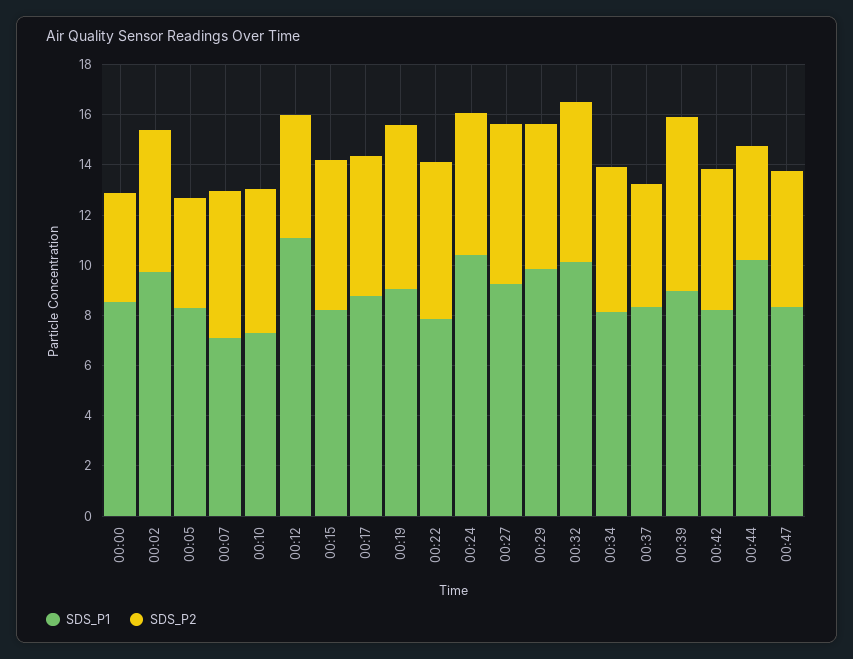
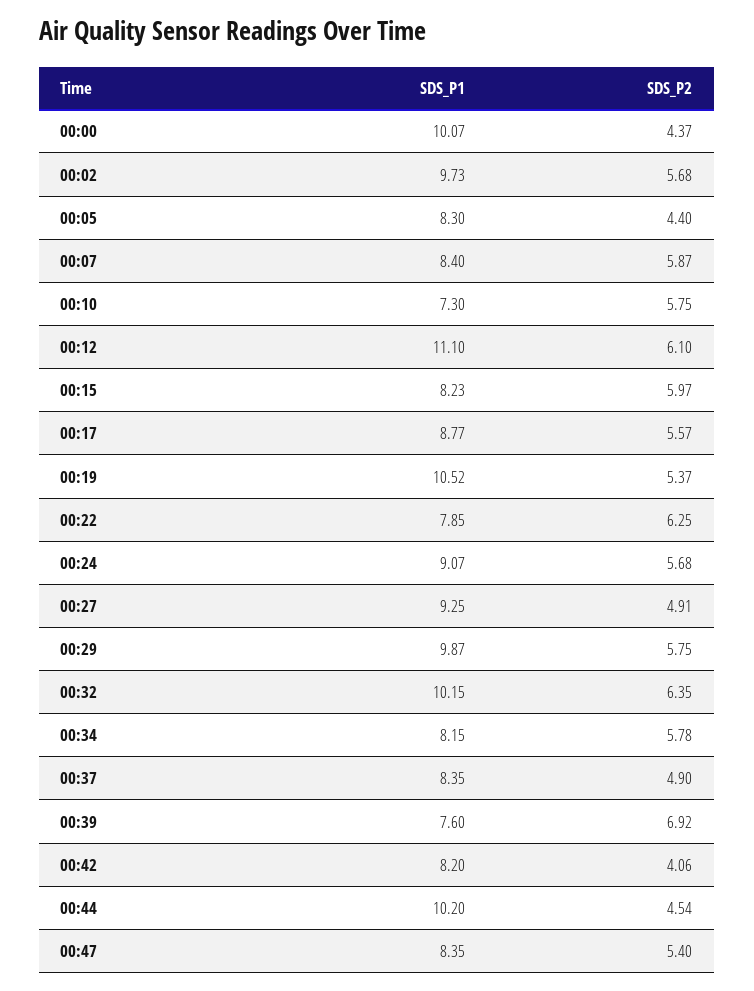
  {
    "SDS_P1": {
-     "00:00": 8.5,
+     "00:00": 10.07,
      "00:02": 9.73,
      "00:05": 8.3,
-     "00:07": 7,
+     "00:07": 8.4,
      "00:10": 7.3,
      "00:12": 11.1,
      "00:15": 8.23,
      "00:17": 8.77,
-     "00:19": 9,
+     "00:19": 10.52,
      "00:22": 7.85,
-     "00:24": 10.5,
+     "00:24": 9.07,
      "00:27": 9.25,
      "00:29": 9.87,
      "00:32": 10.15,
      "00:34": 8.15,
      "00:37": 8.35,
-     "00:39": 9,
+     "00:39": 7.6,
      "00:42": 8.2,
      "00:44": 10.2,
      "00:47": 8.35
    },
    "SDS_P2": {
      "00:00": 4.37,
      "00:02": 5.68,
      "00:05": 4.4,
      "00:07": 5.87,
      "00:10": 5.75,
-     "00:12": 5,
+     "00:12": 6.1,
      "00:15": 5.97,
      "00:17": 5.57,
-     "00:19": 6.5,
+     "00:19": 5.37,
      "00:22": 6.25,
      "00:24": 5.68,
-     "00:27": 6.5,
+     "00:27": 4.91,
      "00:29": 5.75,
      "00:32": 6.35,
      "00:34": 5.78,
      "00:37": 4.9,
      "00:39": 6.92,
-     "00:42": 5.5,
+     "00:42": 4.06,
      "00:44": 4.54,
      "00:47": 5.4
    }
  }

